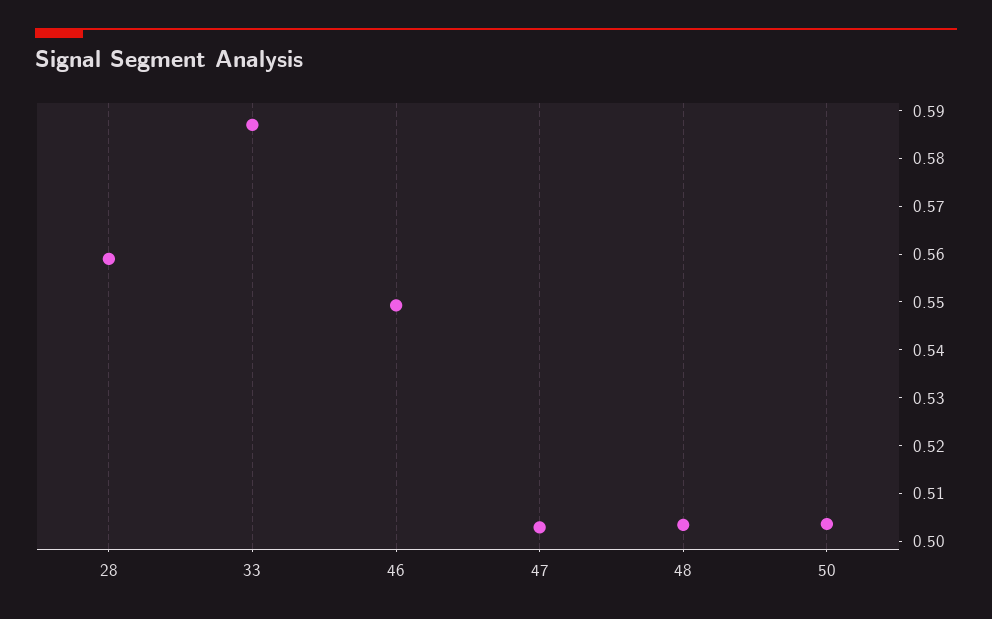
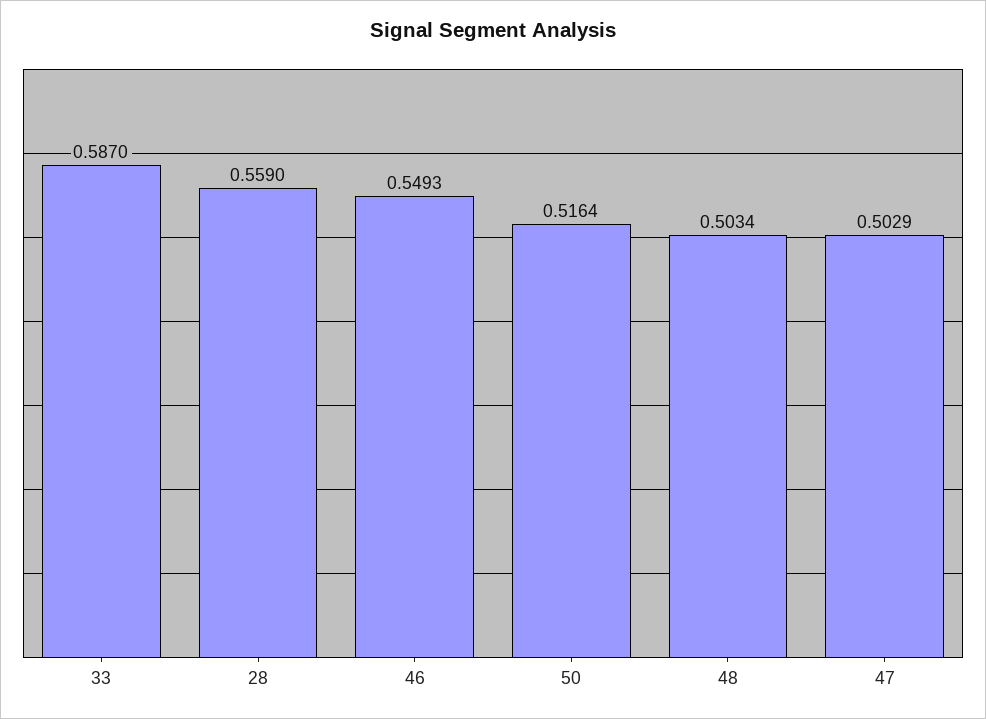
  {
    "28": 0.559,
    "33": 0.587,
    "46": 0.5493,
    "47": 0.5029,
    "48": 0.5034,
-   "50": 0.504
+   "50": 0.5164
  }

